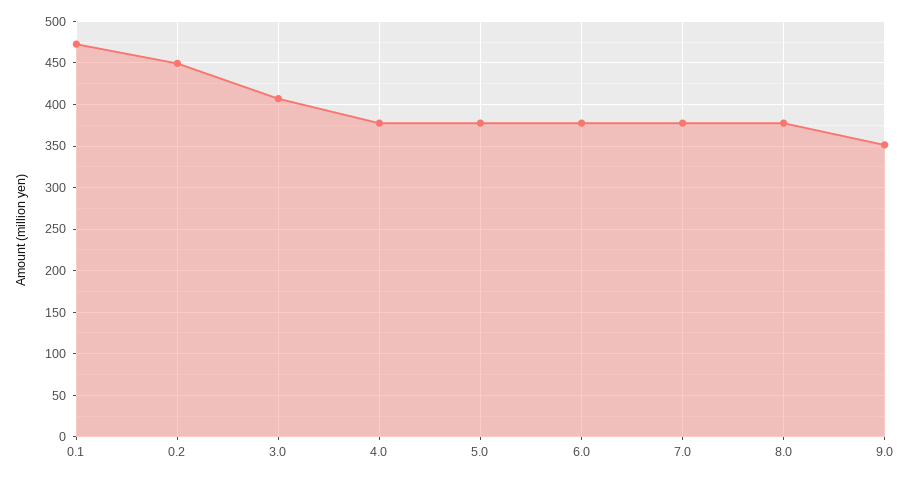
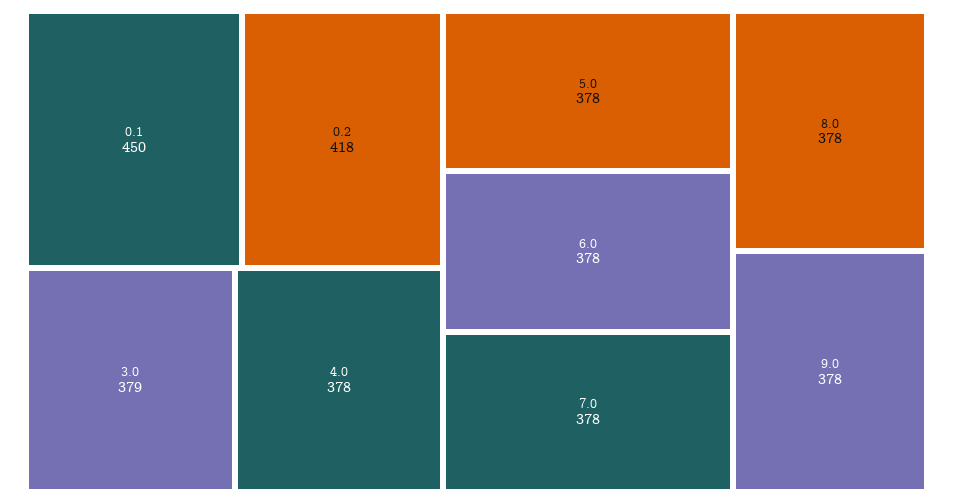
  {
-   "0.1": 470,
+   "0.1": 450,
-   "0.2": 450,
+   "0.2": 418,
-   "3.0": 410,
+   "3.0": 379,
    "4.0": 378,
    "5.0": 378,
    "6.0": 378,
    "7.0": 378,
    "8.0": 378,
-   "9.0": 350
+   "9.0": 378
  }

